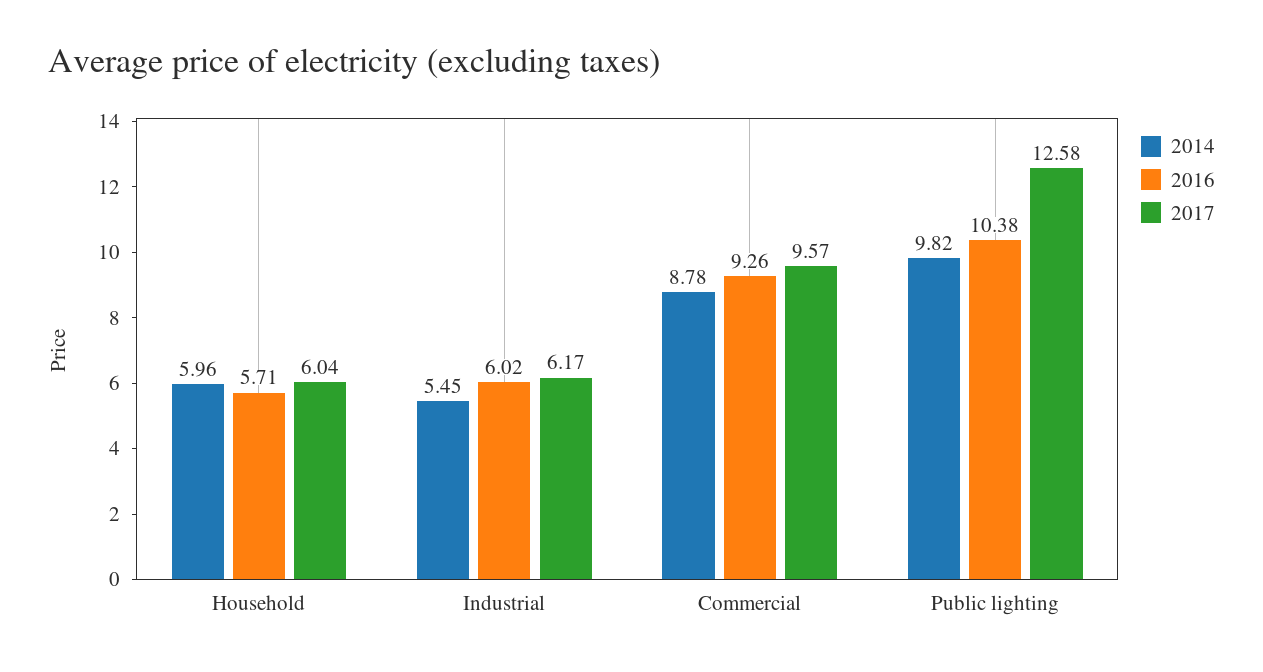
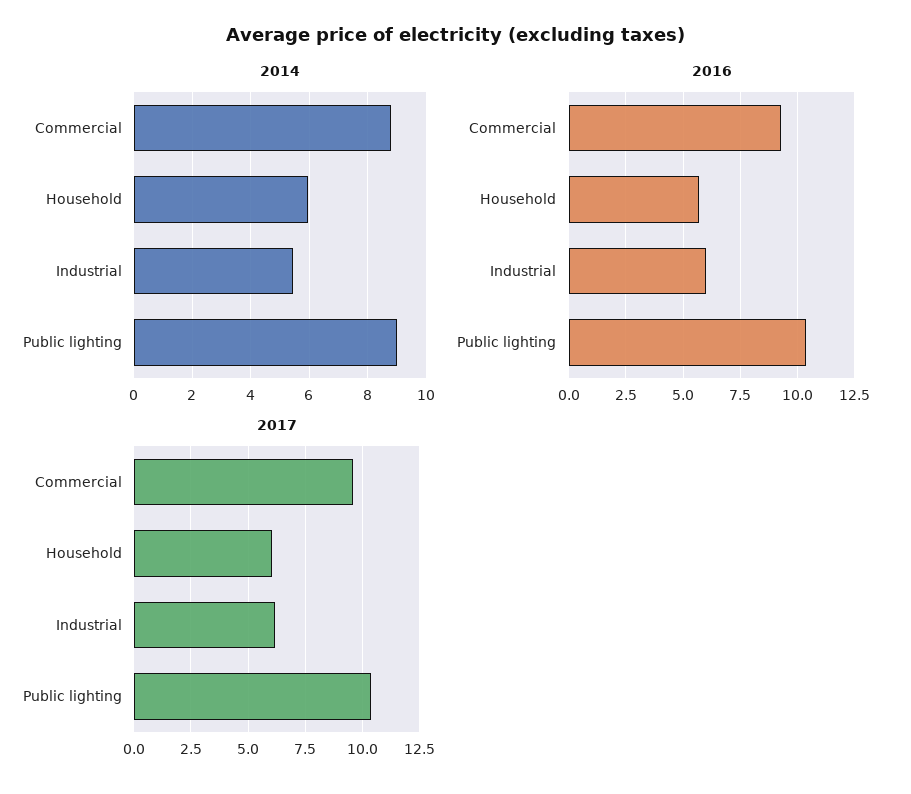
  {
    "2014": {
      "Household": 5.96,
      "Industrial": 5.45,
      "Commercial": 8.78,
-     "Public lighting": 9.82
+     "Public lighting": 9
    },
    "2016": {
      "Household": 5.71,
      "Industrial": 6.02,
      "Commercial": 9.26,
      "Public lighting": 10.38
    },
    "2017": {
      "Household": 6.04,
      "Industrial": 6.17,
      "Commercial": 9.57,
-     "Public lighting": 12.58
+     "Public lighting": 10.5
    }
  }

